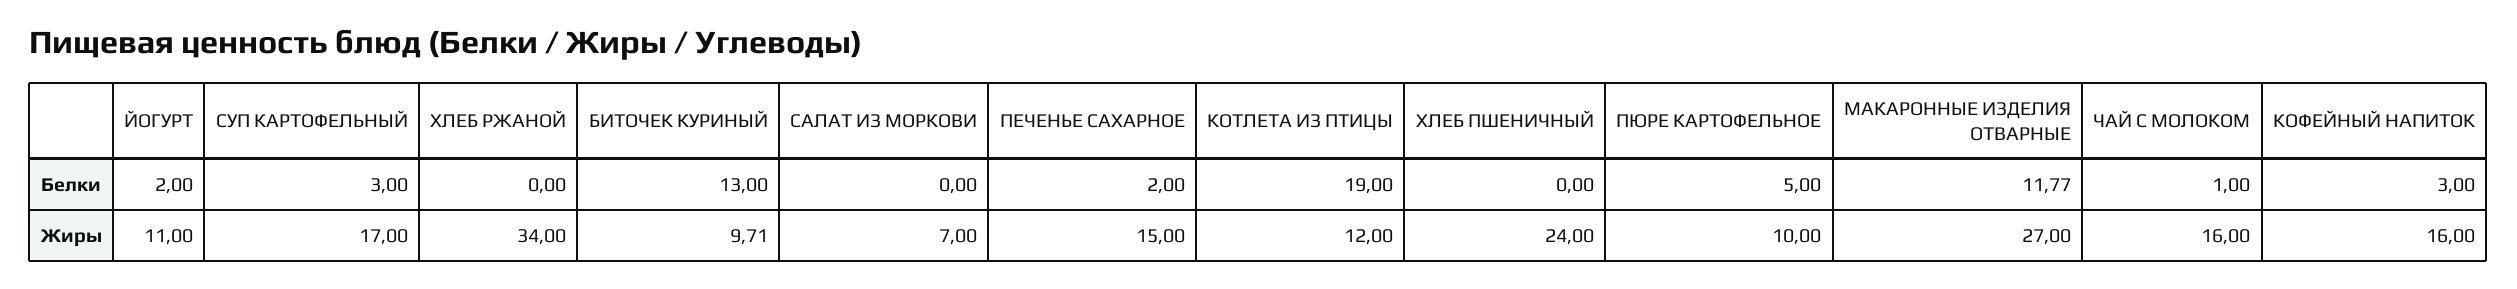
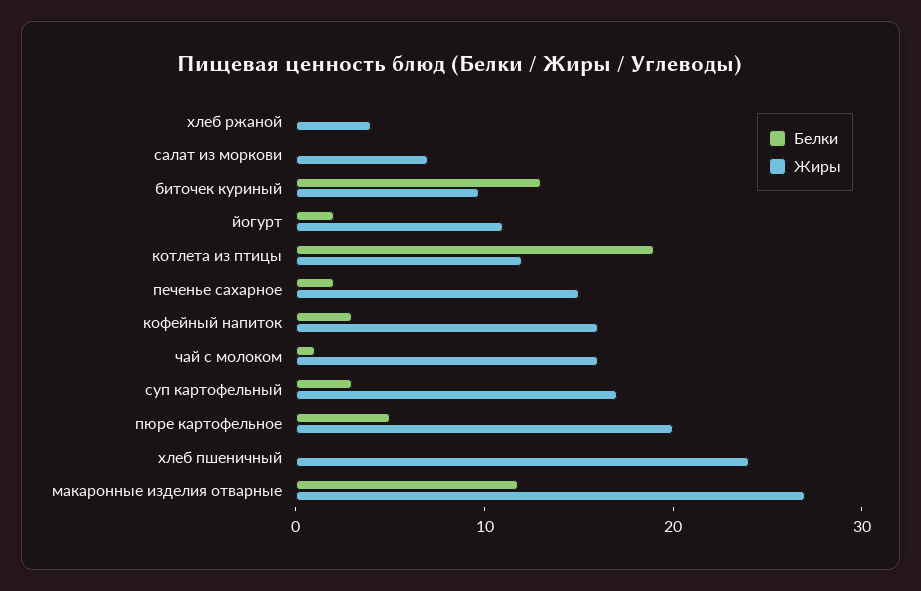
  {
    "Белки": {
      "ЙОГУРТ": 2,
      "СУП КАРТОФЕЛЬНЫЙ": 3,
      "ХЛЕБ РЖАНОЙ": 0,
      "БИТОЧЕК КУРИНЫЙ": 13,
      "САЛАТ ИЗ МОРКОВИ": 0,
      "ПЕЧЕНЬЕ САХАРНОЕ": 2,
      "КОТЛЕТА ИЗ ПТИЦЫ": 19,
      "ХЛЕБ ПШЕНИЧНЫЙ": 0,
      "ПЮРЕ КАРТОФЕЛЬНОЕ": 5,
      "МАКАРОННЫЕ ИЗДЕЛИЯ ОТВАРНЫЕ": 11.77,
      "ЧАЙ С МОЛОКОМ": 1,
      "КОФЕЙНЫЙ НАПИТОК": 3
    },
    "Жиры": {
      "ЙОГУРТ": 11,
      "СУП КАРТОФЕЛЬНЫЙ": 17,
-     "ХЛЕБ РЖАНОЙ": 34,
+     "ХЛЕБ РЖАНОЙ": 4,
      "БИТОЧЕК КУРИНЫЙ": 9.71,
      "САЛАТ ИЗ МОРКОВИ": 7,
      "ПЕЧЕНЬЕ САХАРНОЕ": 15,
      "КОТЛЕТА ИЗ ПТИЦЫ": 12,
      "ХЛЕБ ПШЕНИЧНЫЙ": 24,
-     "ПЮРЕ КАРТОФЕЛЬНОЕ": 10,
+     "ПЮРЕ КАРТОФЕЛЬНОЕ": 20,
      "МАКАРОННЫЕ ИЗДЕЛИЯ ОТВАРНЫЕ": 27,
      "ЧАЙ С МОЛОКОМ": 16,
      "КОФЕЙНЫЙ НАПИТОК": 16
    }
  }

